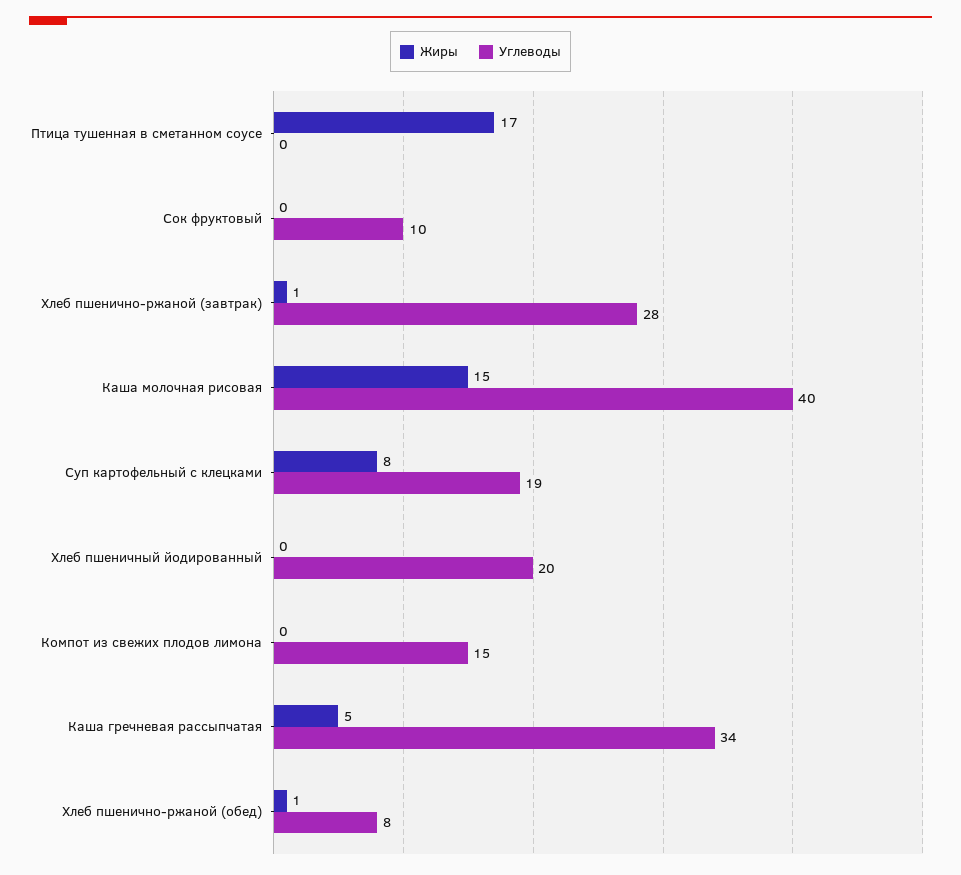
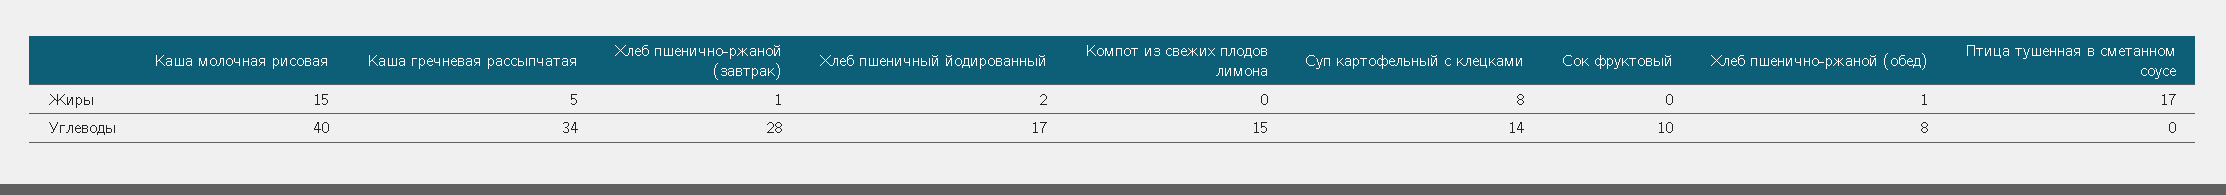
  {
    "Жиры": {
      "Птица тушенная в сметанном соусе": 17,
      "Сок фруктовый": 0,
      "Хлеб пшенично-ржаной (завтрак)": 1,
      "Каша молочная рисовая": 15,
      "Суп картофельный с клецками": 8,
-     "Хлеб пшеничный йодированный": 0,
+     "Хлеб пшеничный йодированный": 2,
      "Компот из свежих плодов лимона": 0,
      "Каша гречневая рассыпчатая": 5,
      "Хлеб пшенично-ржаной (обед)": 1
    },
    "Углеводы": {
      "Птица тушенная в сметанном соусе": 0,
      "Сок фруктовый": 10,
      "Хлеб пшенично-ржаной (завтрак)": 28,
      "Каша молочная рисовая": 40,
-     "Суп картофельный с клецками": 19,
+     "Суп картофельный с клецками": 14,
-     "Хлеб пшеничный йодированный": 20,
+     "Хлеб пшеничный йодированный": 17,
      "Компот из свежих плодов лимона": 15,
      "Каша гречневая рассыпчатая": 34,
      "Хлеб пшенично-ржаной (обед)": 8
    }
  }

